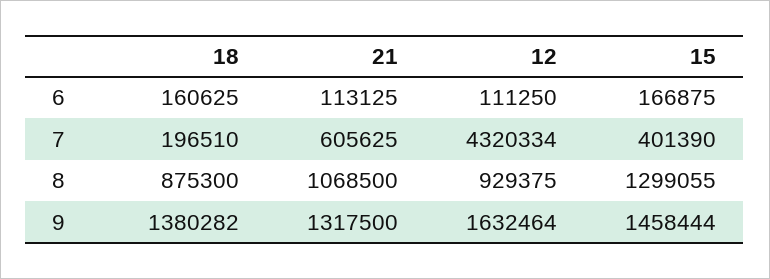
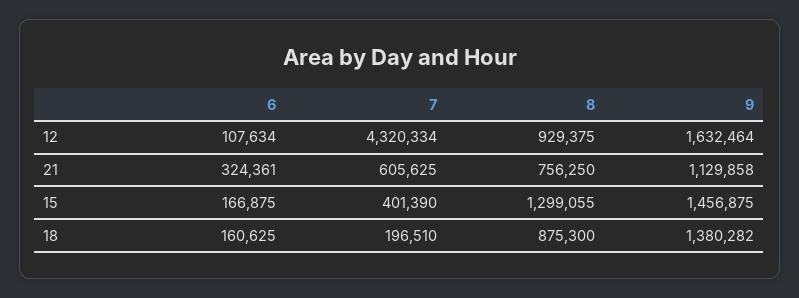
  {
    "18": {
      "6": 160625,
      "7": 196510,
      "8": 875300,
      "9": 1380282
    },
    "21": {
-     "6": 113125,
+     "6": 324361,
      "7": 605625,
-     "8": 1068500,
+     "8": 756250,
-     "9": 1317500
+     "9": 1129858
    },
    "12": {
-     "6": 111250,
+     "6": 107634,
      "7": 4320334,
      "8": 929375,
      "9": 1632464
    },
    "15": {
      "6": 166875,
      "7": 401390,
      "8": 1299055,
-     "9": 1458444
+     "9": 1456875
    }
  }

